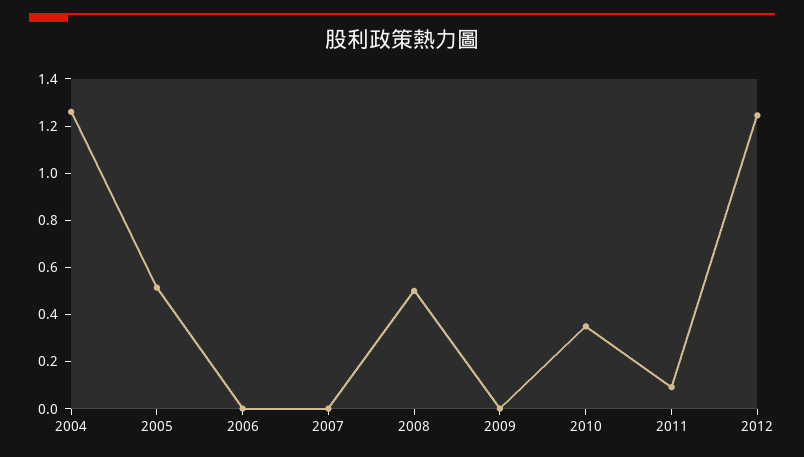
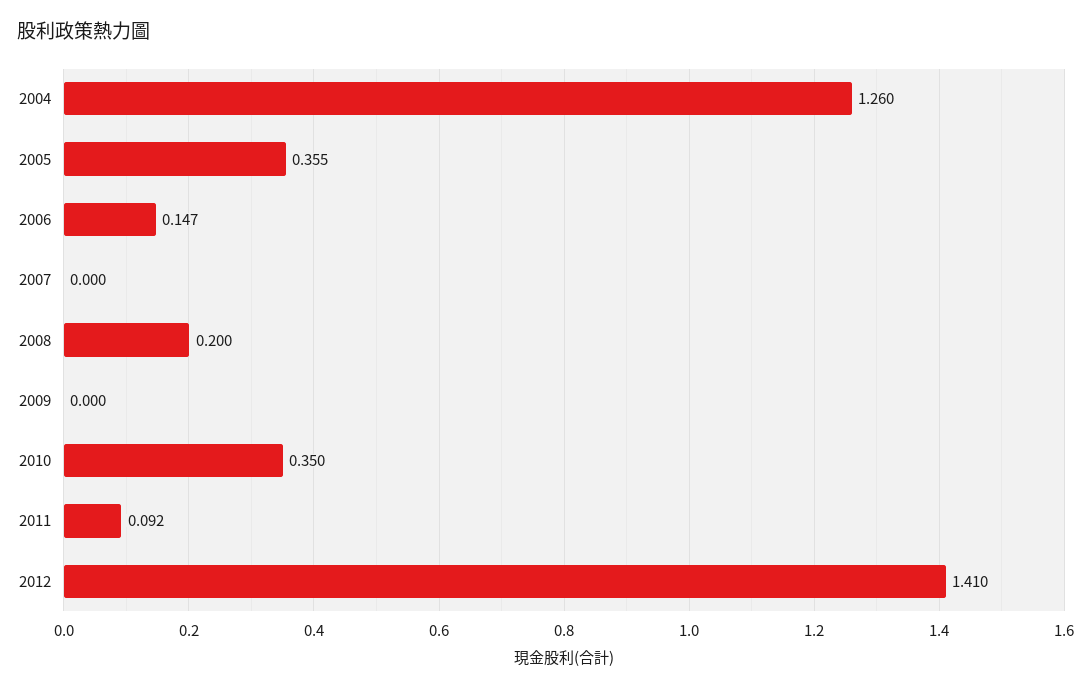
  {
    "2004": 1.26,
-   "2005": 0.5,
+   "2005": 0.355,
-   "2006": 0,
+   "2006": 0.147,
    "2007": 0,
-   "2008": 0.5,
+   "2008": 0.2,
    "2009": 0,
    "2010": 0.35,
    "2011": 0.092,
-   "2012": 1.25
+   "2012": 1.41
  }

